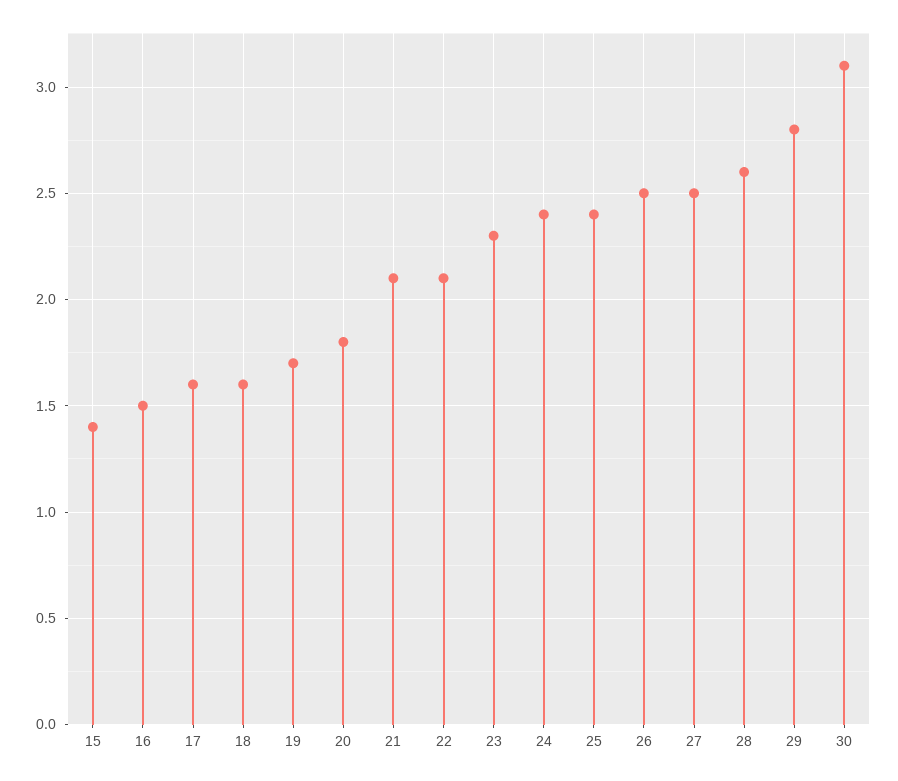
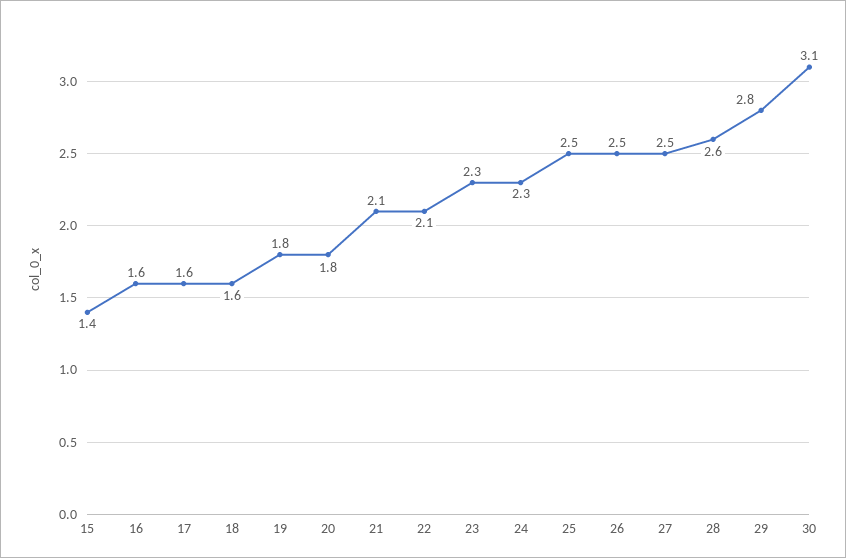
  {
    "15": 1.4,
-   "16": 1.5,
+   "16": 1.6,
    "17": 1.6,
    "18": 1.6,
-   "19": 1.7,
+   "19": 1.8,
    "20": 1.8,
    "21": 2.1,
    "22": 2.1,
    "23": 2.3,
-   "24": 2.4,
+   "24": 2.3,
-   "25": 2.4,
+   "25": 2.5,
    "26": 2.5,
    "27": 2.5,
    "28": 2.6,
    "29": 2.8,
    "30": 3.1
  }

